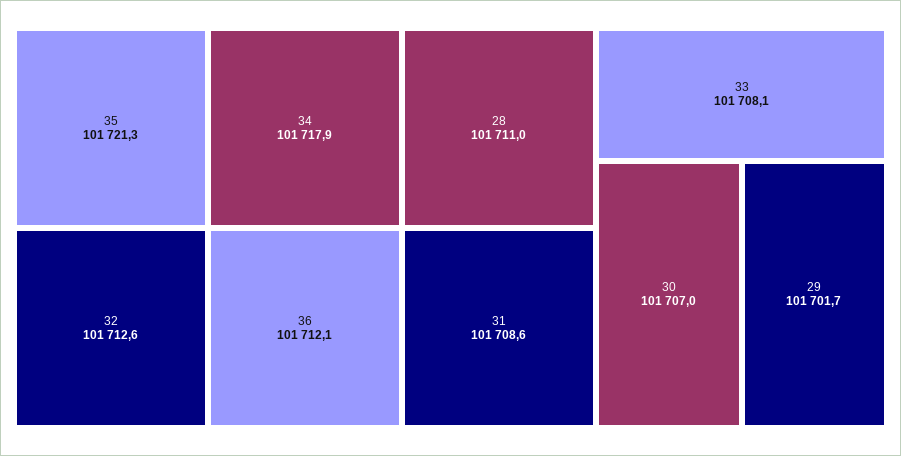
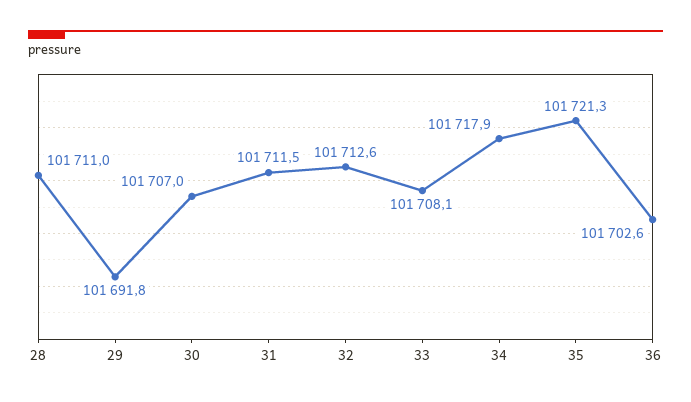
  {
    "35": 101721.3,
    "34": 101717.9,
    "32": 101712.6,
-   "36": 101712.1,
+   "36": 101702.6,
    "28": 101711,
-   "31": 101708.6,
+   "31": 101711.5,
    "33": 101708.1,
    "30": 101707,
-   "29": 101701.7
+   "29": 101691.8
  }

